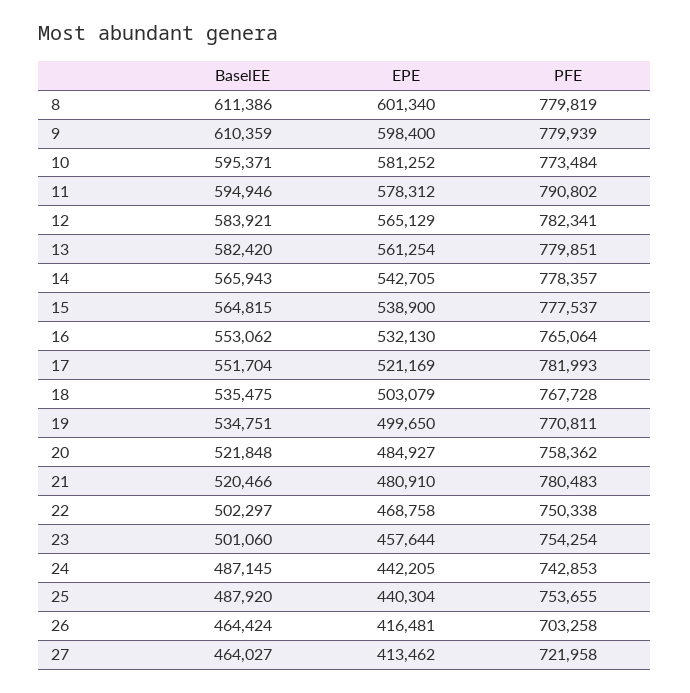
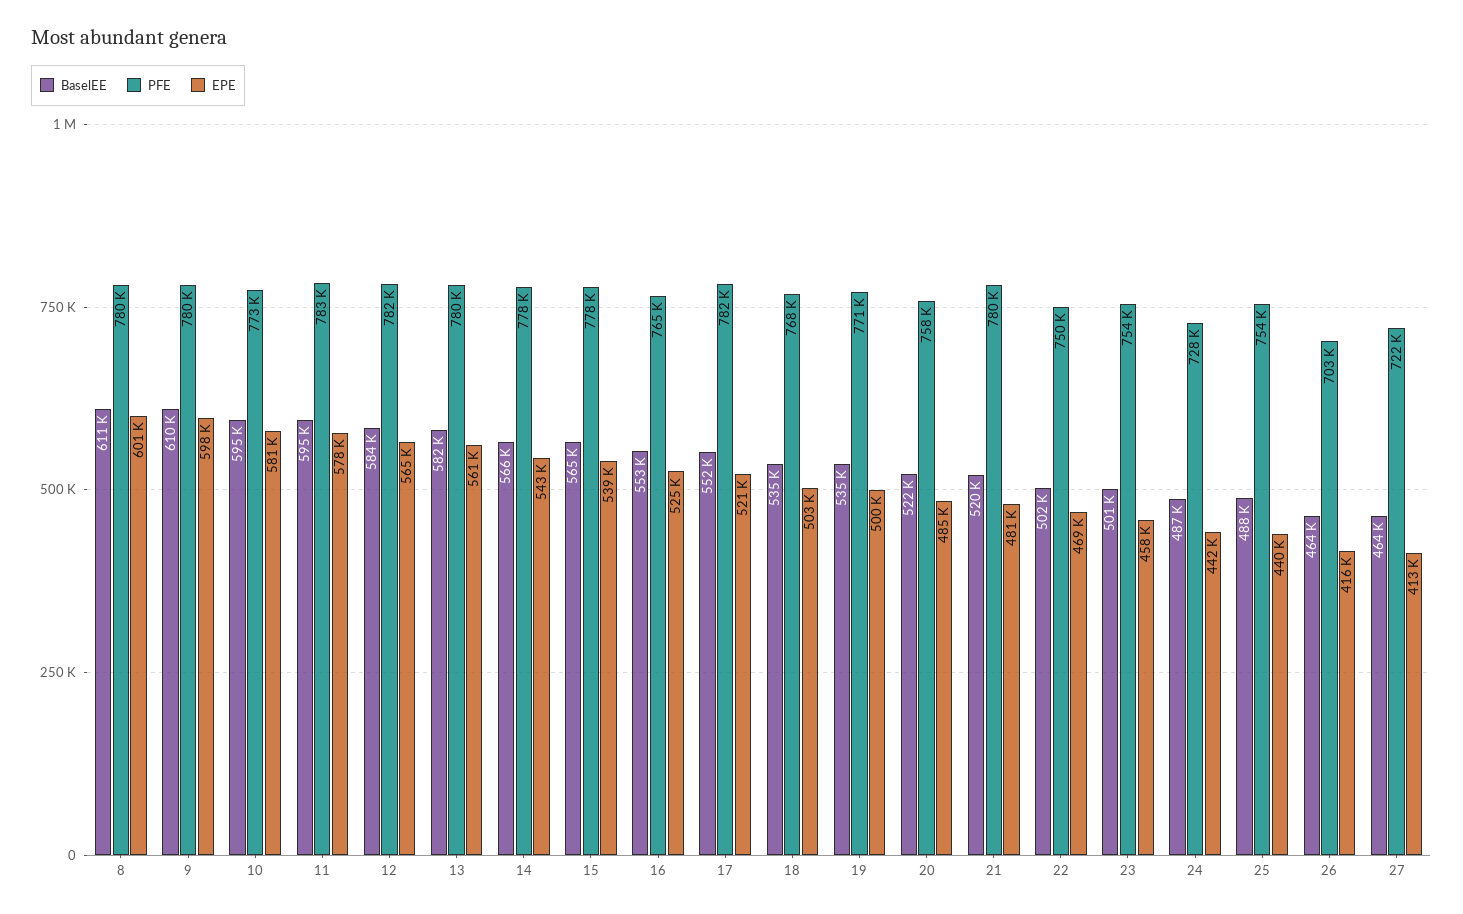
  {
    "BaselEE": {
      "8": 611386,
      "9": 610359,
      "10": 595371,
      "11": 594946,
      "12": 583921,
      "13": 582420,
      "14": 565943,
      "15": 564815,
      "16": 553062,
      "17": 551704,
      "18": 535475,
      "19": 534751,
      "20": 521848,
      "21": 520466,
      "22": 502297,
      "23": 501060,
      "24": 487145,
      "25": 487920,
      "26": 464424,
      "27": 464027
    },
    "EPE": {
      "8": 601340,
      "9": 598400,
      "10": 581252,
      "11": 578312,
      "12": 565129,
      "13": 561254,
      "14": 542705,
      "15": 538900,
-     "16": 532130,
+     "16": 525000,
      "17": 521169,
      "18": 503079,
      "19": 499650,
      "20": 484927,
      "21": 480910,
      "22": 468758,
      "23": 457644,
      "24": 442205,
      "25": 440304,
      "26": 416481,
      "27": 413462
    },
    "PFE": {
      "8": 779819,
      "9": 779939,
      "10": 773484,
-     "11": 790802,
+     "11": 783000,
      "12": 782341,
      "13": 779851,
      "14": 778357,
      "15": 777537,
      "16": 765064,
      "17": 781993,
      "18": 767728,
      "19": 770811,
      "20": 758362,
      "21": 780483,
      "22": 750338,
      "23": 754254,
-     "24": 742853,
+     "24": 728000,
      "25": 753655,
      "26": 703258,
      "27": 721958
    }
  }

